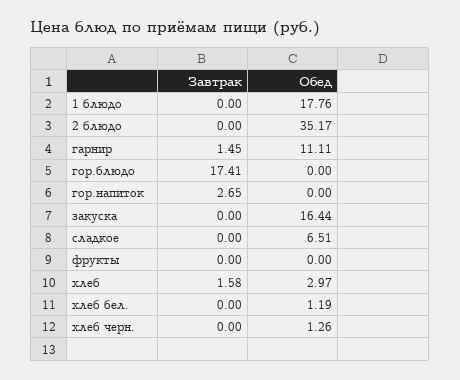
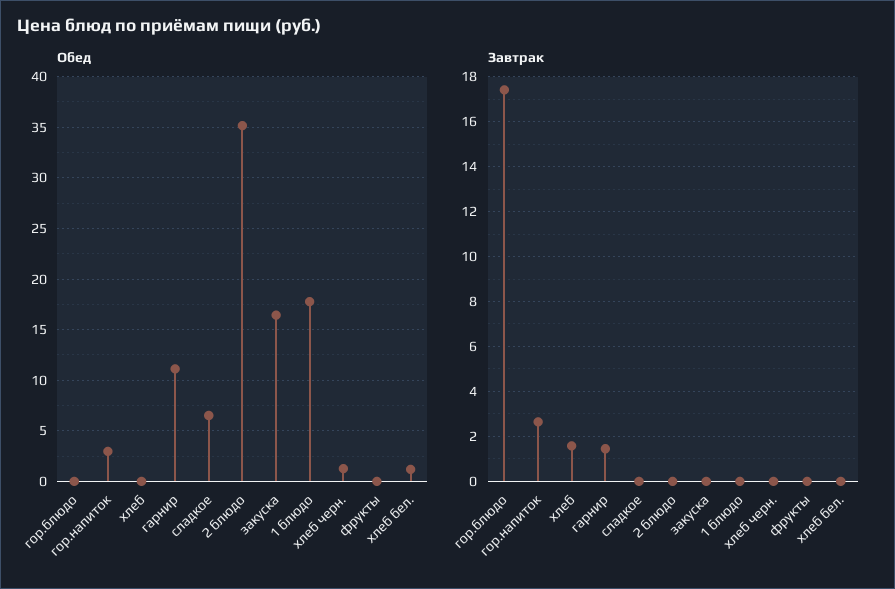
  {
    "Завтрак": {
      "1 блюдо": 0,
      "2 блюдо": 0,
      "гарнир": 1.45,
      "гор.блюдо": 17.41,
      "гор.напиток": 2.65,
      "закуска": 0,
      "сладкое": 0,
      "фрукты": 0,
      "хлеб": 1.58,
      "хлеб бел.": 0,
      "хлеб черн.": 0
    },
    "Обед": {
      "1 блюдо": 17.76,
      "2 блюдо": 35.17,
      "гарнир": 11.11,
      "гор.блюдо": 0,
-     "гор.напиток": 0,
+     "гор.напиток": 3,
      "закуска": 16.44,
      "сладкое": 6.51,
      "фрукты": 0,
-     "хлеб": 2.97,
+     "хлеб": 0,
      "хлеб бел.": 1.19,
      "хлеб черн.": 1.26
    }
  }

